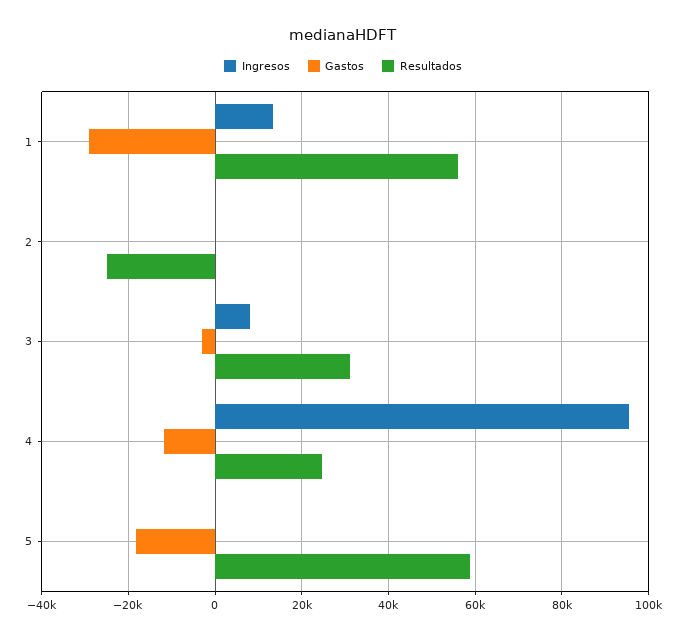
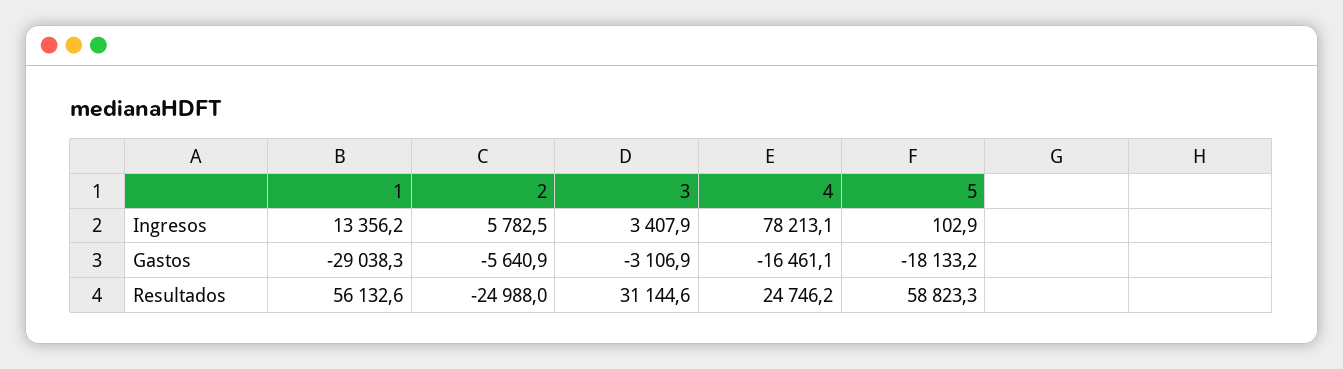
  {
    "Ingresos": {
      "1": 13356.2,
-     "2": 0,
+     "2": 5782.5,
-     "3": 8000,
+     "3": 3407.9,
-     "4": 96000,
+     "4": 78213.1,
      "5": 102.9
    },
    "Gastos": {
      "1": -29038.3,
-     "2": 0,
+     "2": -5640.9,
      "3": -3106.9,
-     "4": -12000,
+     "4": -16461.1,
      "5": -18133.2
    },
    "Resultados": {
      "1": 56132.6,
      "2": -24988,
      "3": 31144.6,
      "4": 24746.2,
      "5": 58823.3
    }
  }

